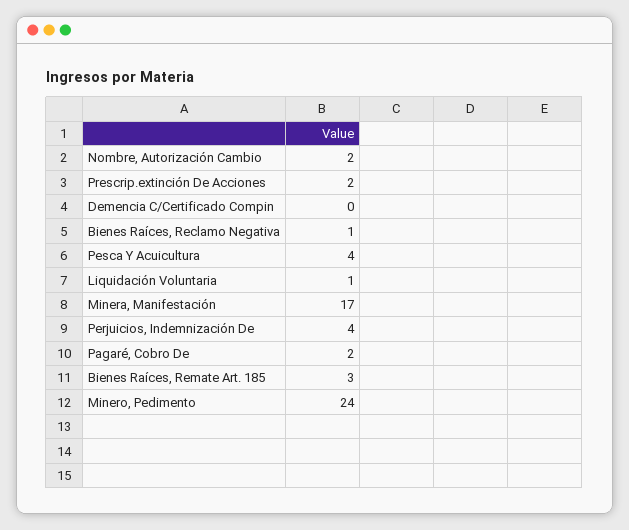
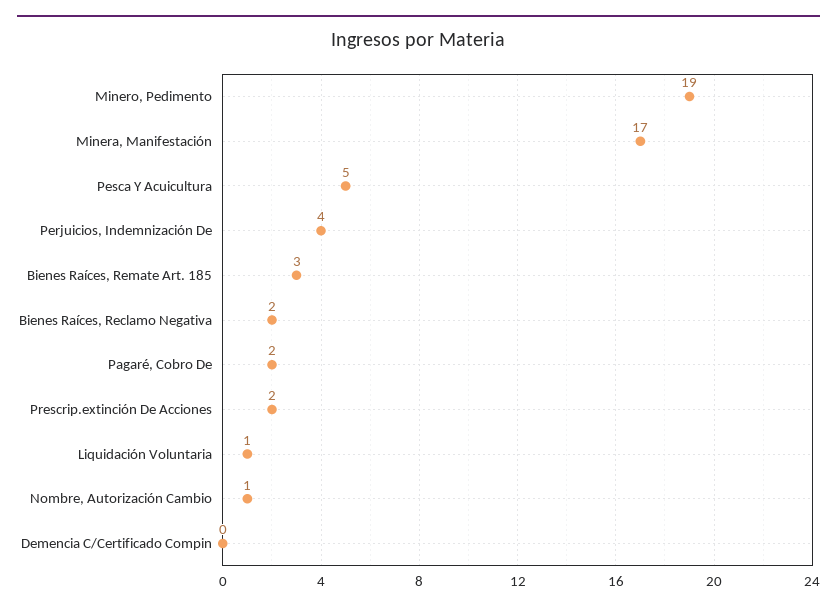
  {
-   "Nombre, Autorización Cambio": 2,
+   "Nombre, Autorización Cambio": 1,
    "Prescrip.extinción De Acciones": 2,
    "Demencia C/Certificado Compin": 0,
-   "Bienes Raíces, Reclamo Negativa": 1,
+   "Bienes Raíces, Reclamo Negativa": 2,
-   "Pesca Y Acuicultura": 4,
+   "Pesca Y Acuicultura": 5,
    "Liquidación Voluntaria": 1,
    "Minera, Manifestación": 17,
    "Perjuicios, Indemnización De": 4,
    "Pagaré, Cobro De": 2,
    "Bienes Raíces, Remate Art. 185": 3,
-   "Minero, Pedimento": 24
+   "Minero, Pedimento": 19
  }

